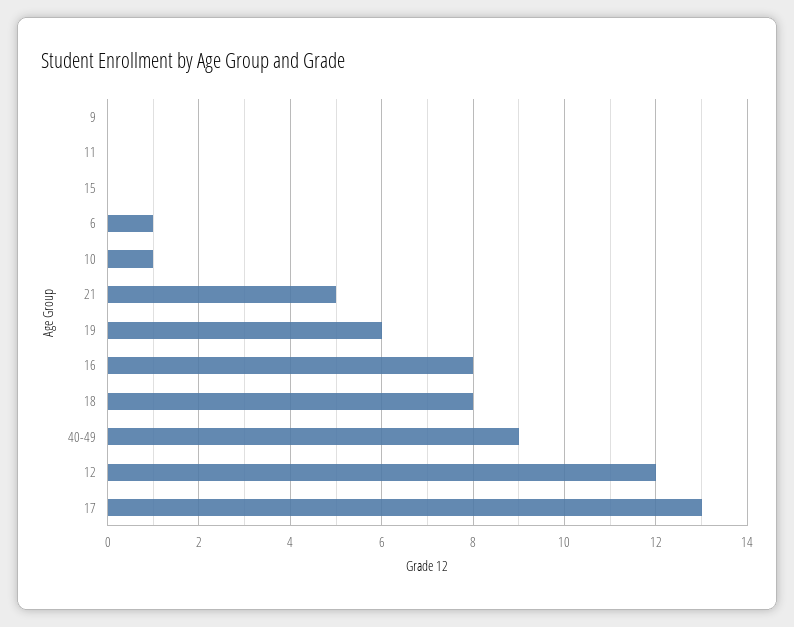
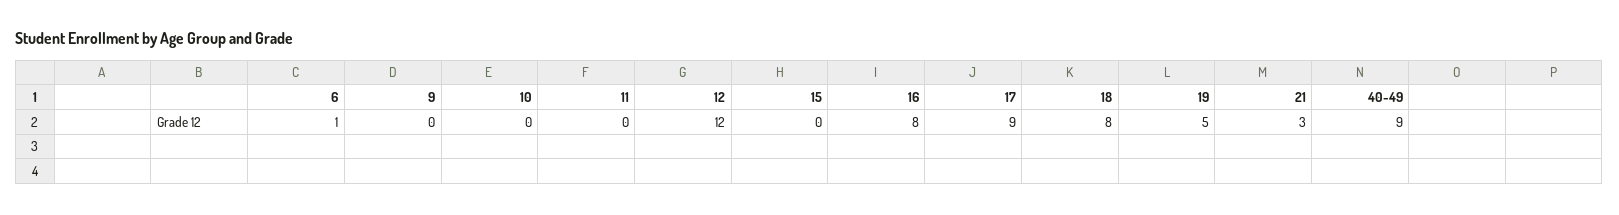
  {
    "9": 0,
    "11": 0,
    "15": 0,
    "6": 1,
-   "10": 1,
+   "10": 0,
-   "21": 5,
+   "21": 3,
-   "19": 6,
+   "19": 5,
    "16": 8,
    "18": 8,
    "40-49": 9,
    "12": 12,
-   "17": 13
+   "17": 9
  }

